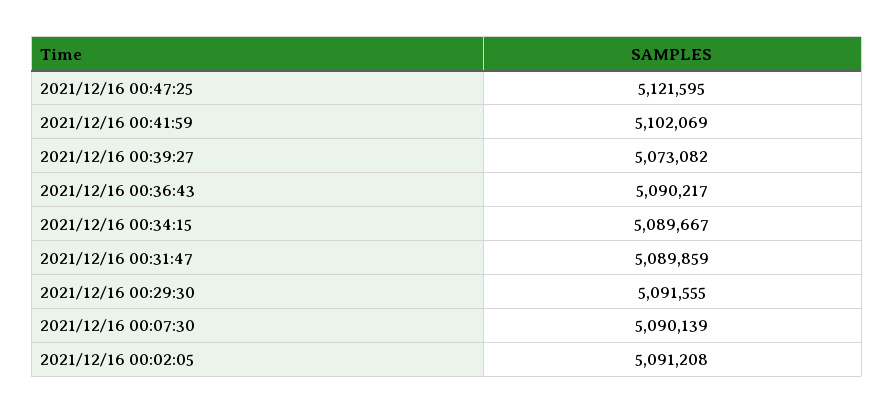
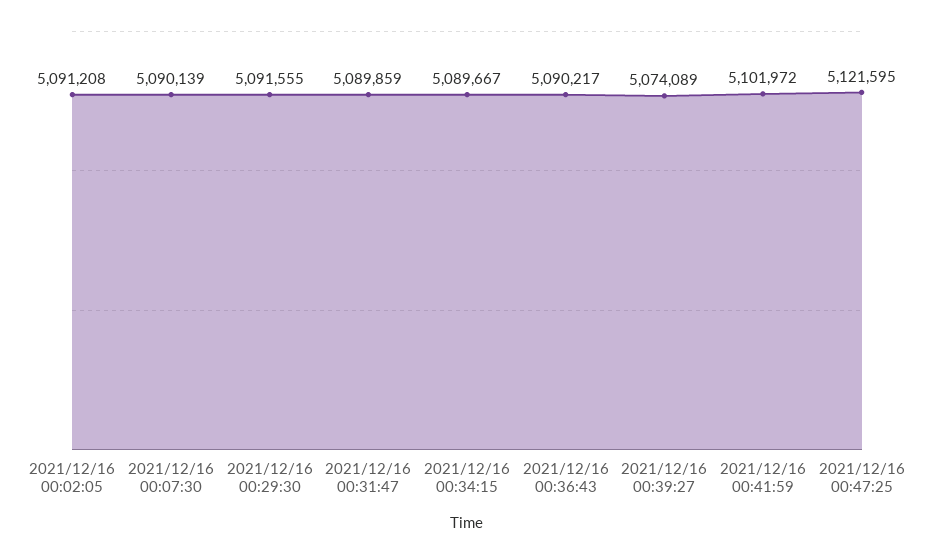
  {
    "2021/12/16 00:47:25": 5121595,
-   "2021/12/16 00:41:59": 5102069,
+   "2021/12/16 00:41:59": 5101972,
-   "2021/12/16 00:39:27": 5073082,
+   "2021/12/16 00:39:27": 5074089,
    "2021/12/16 00:36:43": 5090217,
    "2021/12/16 00:34:15": 5089667,
    "2021/12/16 00:31:47": 5089859,
    "2021/12/16 00:29:30": 5091555,
    "2021/12/16 00:07:30": 5090139,
    "2021/12/16 00:02:05": 5091208
  }

